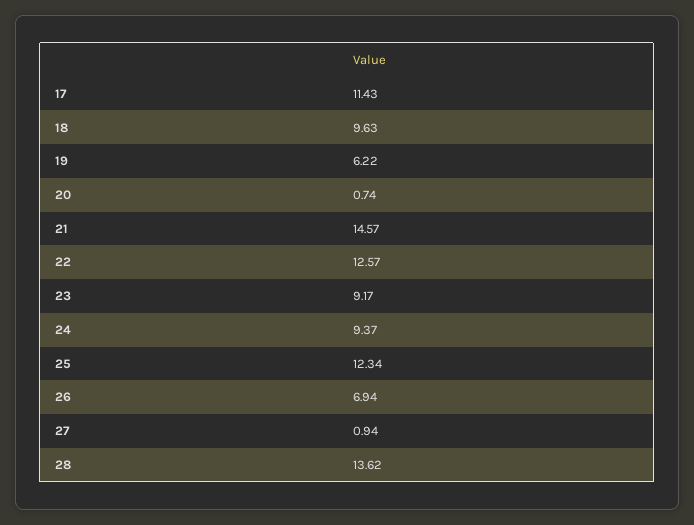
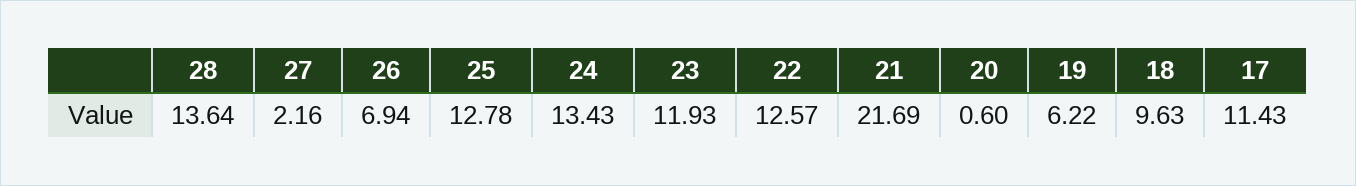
  {
    "17": 11.43,
    "18": 9.63,
    "19": 6.22,
-   "20": 0.74,
+   "20": 0.6,
-   "21": 14.57,
+   "21": 21.69,
    "22": 12.57,
-   "23": 9.17,
+   "23": 11.93,
-   "24": 9.37,
+   "24": 13.43,
-   "25": 12.34,
+   "25": 12.78,
    "26": 6.94,
-   "27": 0.94,
+   "27": 2.16,
-   "28": 13.62
+   "28": 13.64
  }

